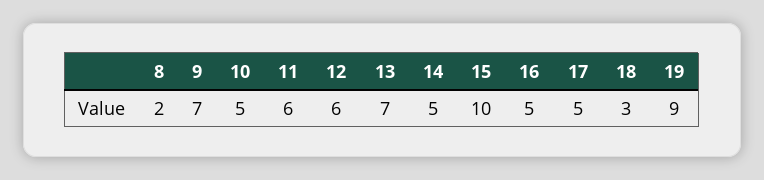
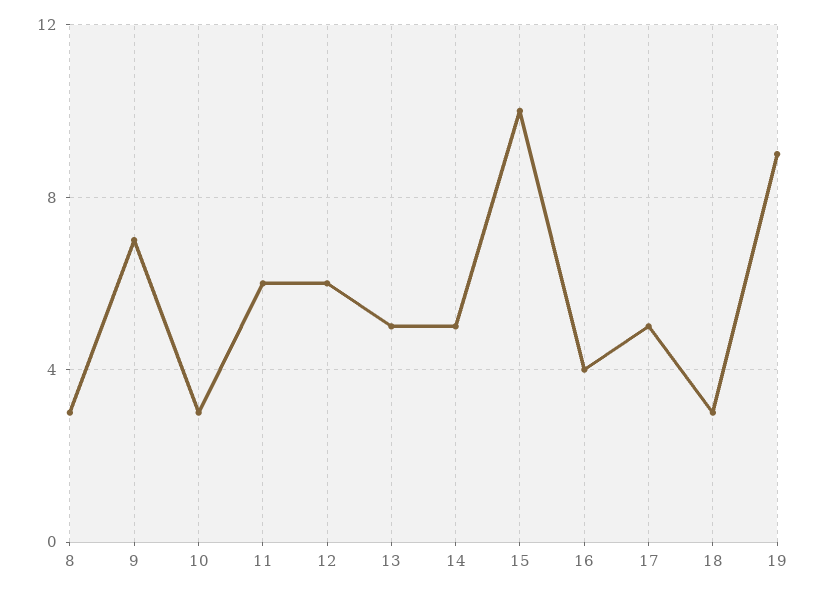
  {
-   "8": 2,
+   "8": 3,
    "9": 7,
-   "10": 5,
+   "10": 3,
    "11": 6,
    "12": 6,
-   "13": 7,
+   "13": 5,
    "14": 5,
    "15": 10,
-   "16": 5,
+   "16": 4,
    "17": 5,
    "18": 3,
    "19": 9
  }

